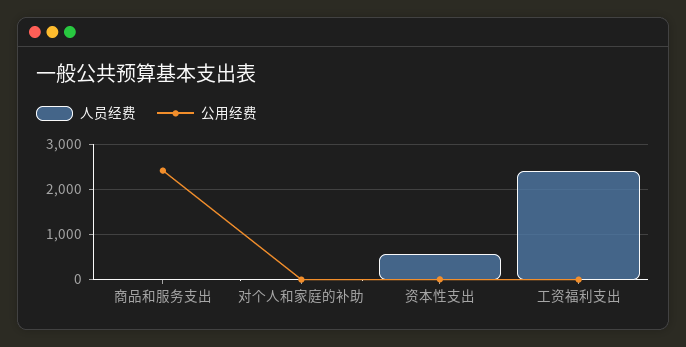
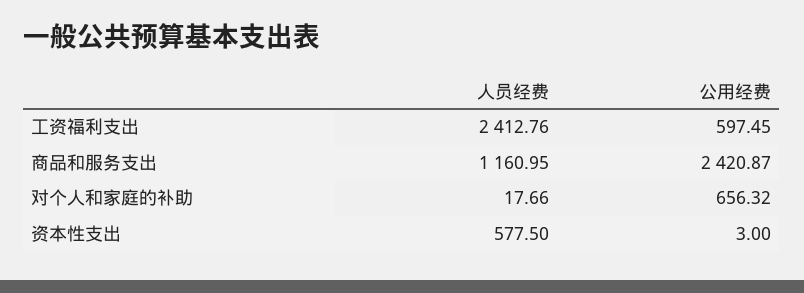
  {
    "人员经费": {
-     "商品和服务支出": 0,
+     "商品和服务支出": 1160.95,
      "对个人和家庭的补助": 17.66,
      "资本性支出": 577.5,
      "工资福利支出": 2412.76
    },
    "公用经费": {
      "商品和服务支出": 2420.87,
-     "对个人和家庭的补助": 0,
+     "对个人和家庭的补助": 656.32,
      "资本性支出": 3,
-     "工资福利支出": 0
+     "工资福利支出": 597.45
    }
  }

